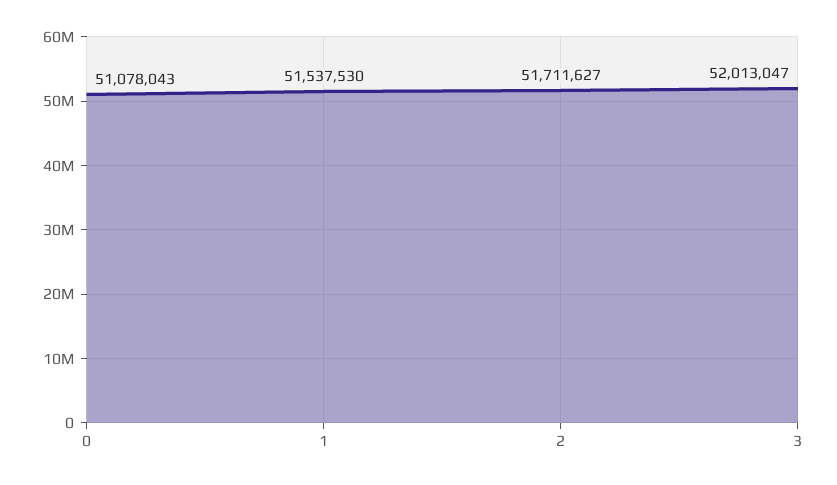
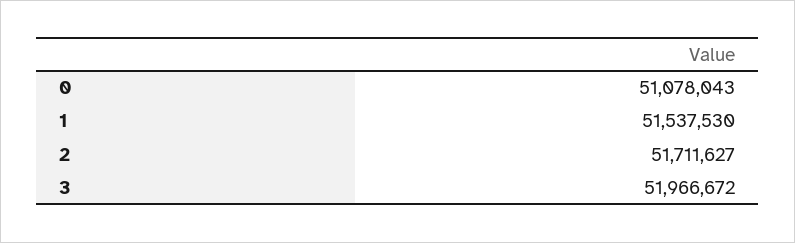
  {
    "0": 51078043,
    "1": 51537530,
    "2": 51711627,
-   "3": 52013047
+   "3": 51966672
  }

